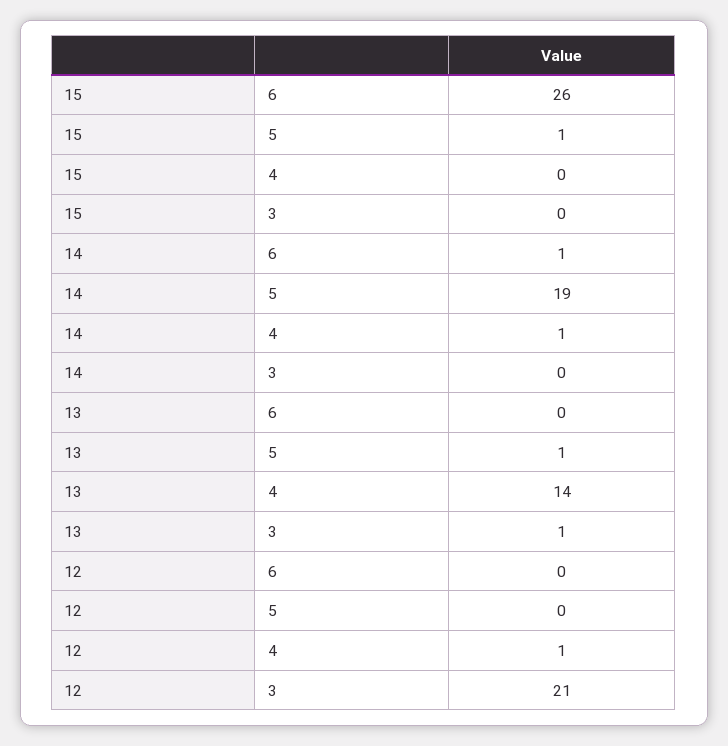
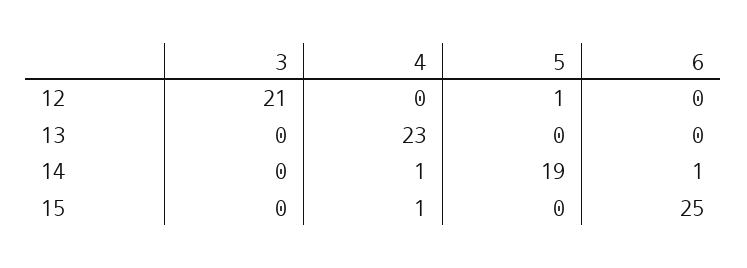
  {
    "15": {
-     "6": 26,
+     "6": 25,
-     "5": 1,
+     "5": 0,
-     "4": 0,
+     "4": 1,
      "3": 0
    },
    "14": {
      "6": 1,
      "5": 19,
      "4": 1,
      "3": 0
    },
    "13": {
      "6": 0,
-     "5": 1,
+     "5": 0,
-     "4": 14,
+     "4": 23,
-     "3": 1
+     "3": 0
    },
    "12": {
      "6": 0,
-     "5": 0,
+     "5": 1,
-     "4": 1,
+     "4": 0,
      "3": 21
    }
  }

